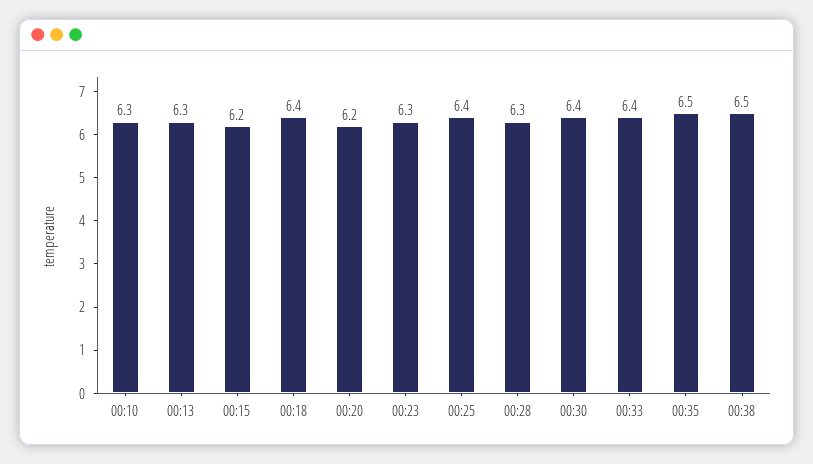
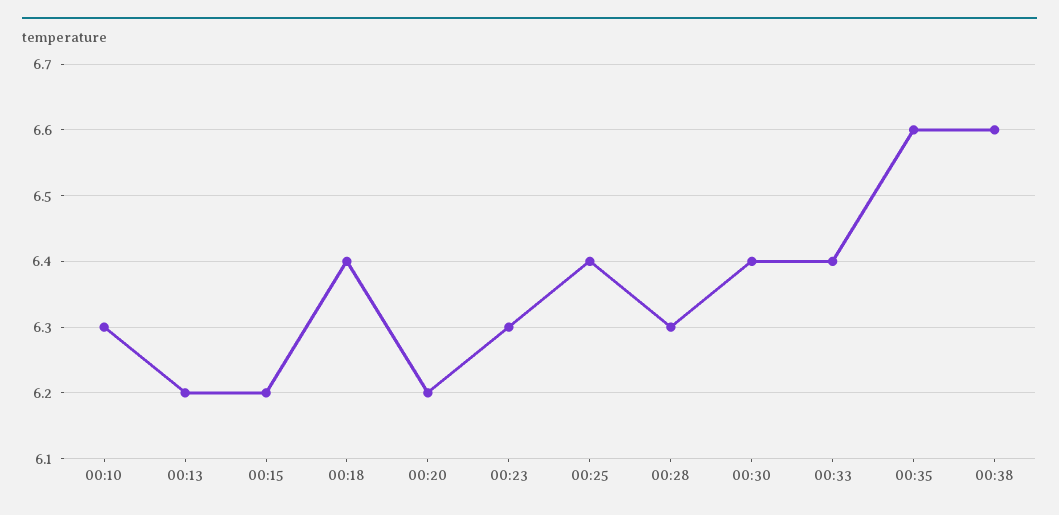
  {
    "00:10": 6.3,
-   "00:13": 6.3,
+   "00:13": 6.2,
    "00:15": 6.2,
    "00:18": 6.4,
    "00:20": 6.2,
    "00:23": 6.3,
    "00:25": 6.4,
    "00:28": 6.3,
    "00:30": 6.4,
    "00:33": 6.4,
-   "00:35": 6.5,
+   "00:35": 6.6,
-   "00:38": 6.5
+   "00:38": 6.6
  }

